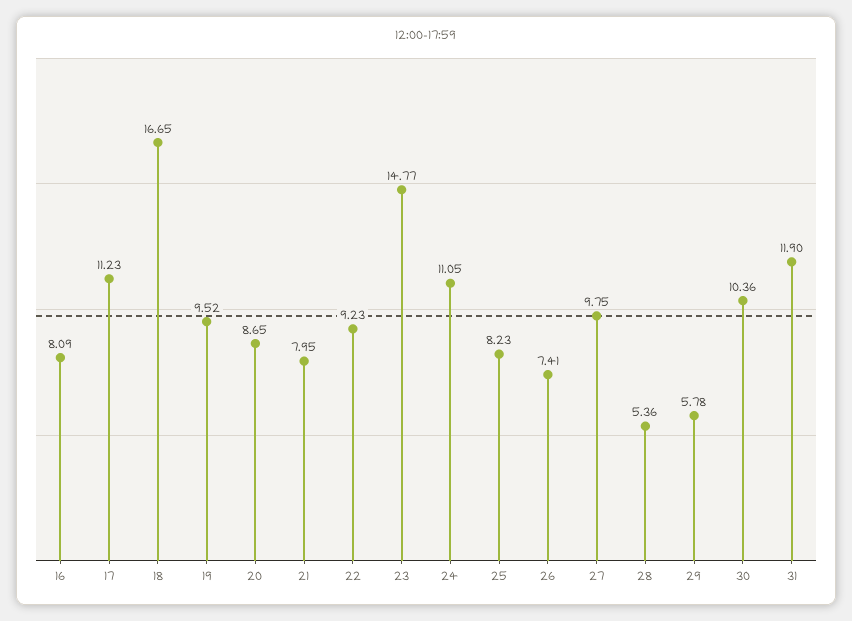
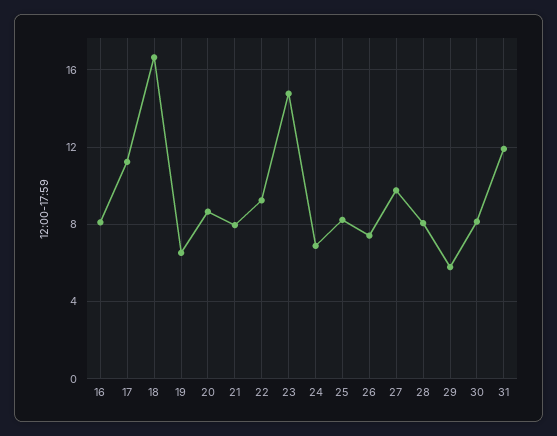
  {
    "16": 8.09,
    "17": 11.23,
    "18": 16.65,
-   "19": 9.52,
+   "19": 6.5,
    "20": 8.65,
    "21": 7.95,
    "22": 9.23,
    "23": 14.77,
-   "24": 11.05,
+   "24": 7,
    "25": 8.23,
    "26": 7.41,
    "27": 9.75,
-   "28": 5.36,
+   "28": 8,
    "29": 5.78,
-   "30": 10.36,
+   "30": 8,
    "31": 11.9
  }

